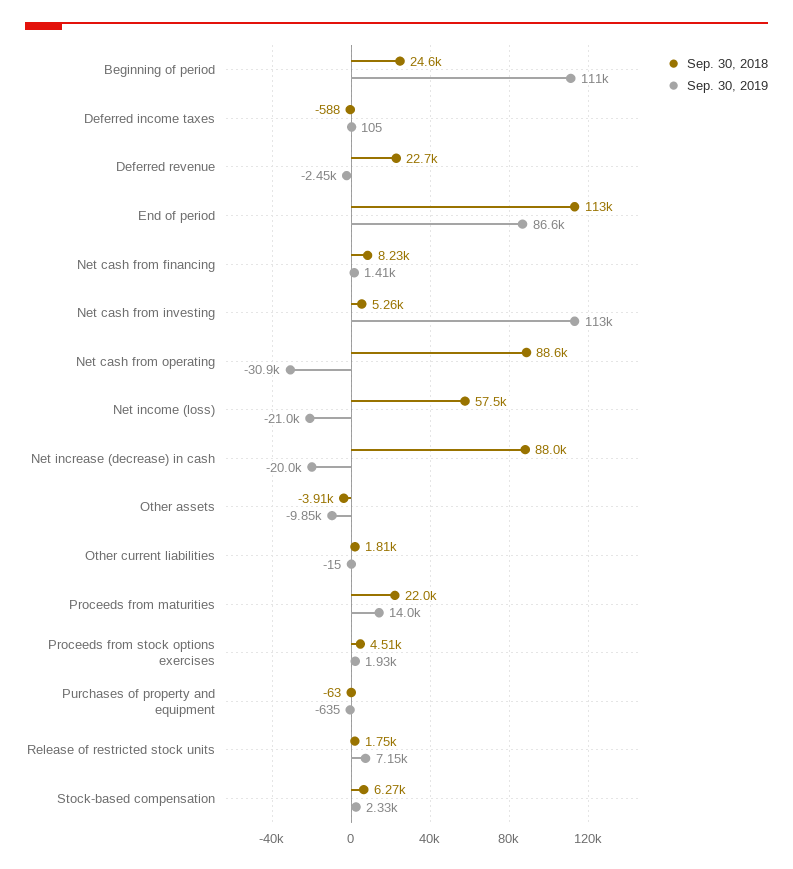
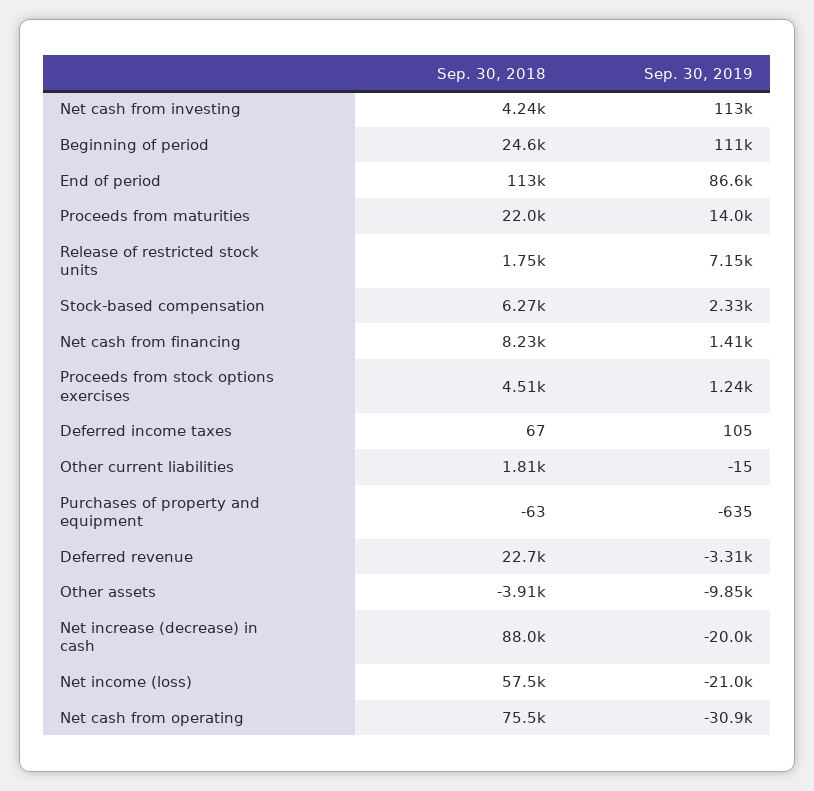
  {
    "Sep. 30, 2018": {
      "Beginning of period": 24600,
-     "Deferred income taxes": -588,
+     "Deferred income taxes": 67,
      "Deferred revenue": 22700,
      "End of period": 113000,
      "Net cash from financing": 8230,
-     "Net cash from investing": 5260,
+     "Net cash from investing": 4240,
-     "Net cash from operating": 88600,
+     "Net cash from operating": 75500,
      "Net income (loss)": 57500,
      "Net increase (decrease) in cash": 88000,
      "Other assets": -3910,
      "Other current liabilities": 1810,
      "Proceeds from maturities": 22000,
      "Proceeds from stock options exercises": 4510,
      "Purchases of property and equipment": -63,
      "Release of restricted stock units": 1750,
      "Stock-based compensation": 6270
    },
    "Sep. 30, 2019": {
      "Beginning of period": 111000,
      "Deferred income taxes": 105,
-     "Deferred revenue": -2450,
+     "Deferred revenue": -3310,
      "End of period": 86600,
      "Net cash from financing": 1410,
      "Net cash from investing": 113000,
      "Net cash from operating": -30900,
      "Net income (loss)": -21000,
      "Net increase (decrease) in cash": -20000,
      "Other assets": -9850,
      "Other current liabilities": -15,
      "Proceeds from maturities": 14000,
-     "Proceeds from stock options exercises": 1930,
+     "Proceeds from stock options exercises": 1240,
      "Purchases of property and equipment": -635,
      "Release of restricted stock units": 7150,
      "Stock-based compensation": 2330
    }
  }

